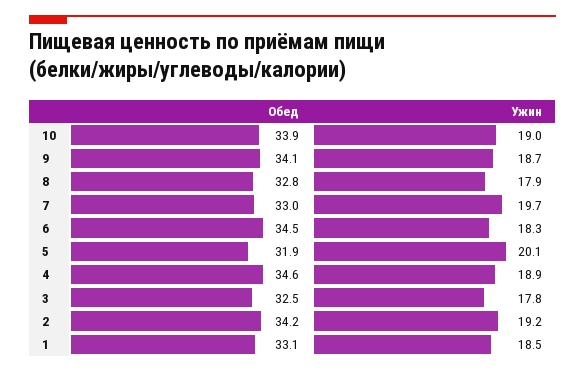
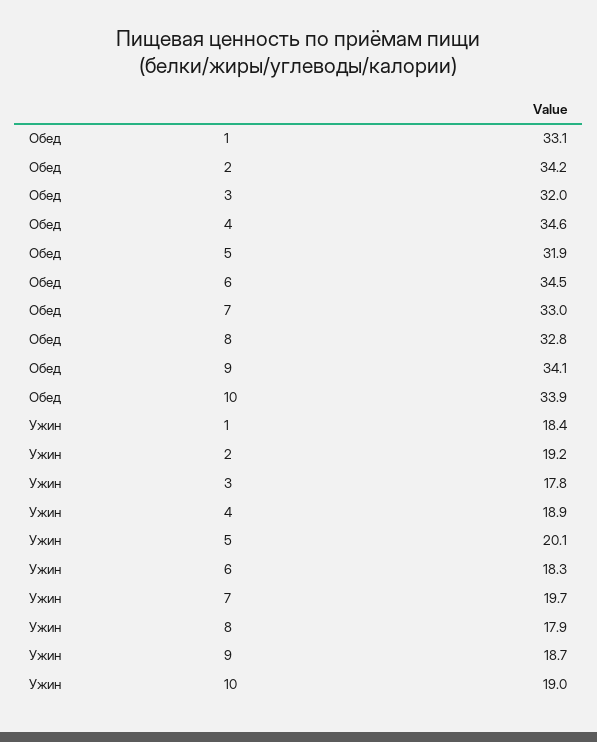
  {
    "Обед": {
      "10": 33.9,
      "9": 34.1,
      "8": 32.8,
      "7": 33,
      "6": 34.5,
      "5": 31.9,
      "4": 34.6,
-     "3": 32.5,
+     "3": 32,
      "2": 34.2,
      "1": 33.1
    },
    "Ужин": {
      "10": 19,
      "9": 18.7,
      "8": 17.9,
      "7": 19.7,
      "6": 18.3,
      "5": 20.1,
      "4": 18.9,
      "3": 17.8,
      "2": 19.2,
-     "1": 18.5
+     "1": 18.4
    }
  }

